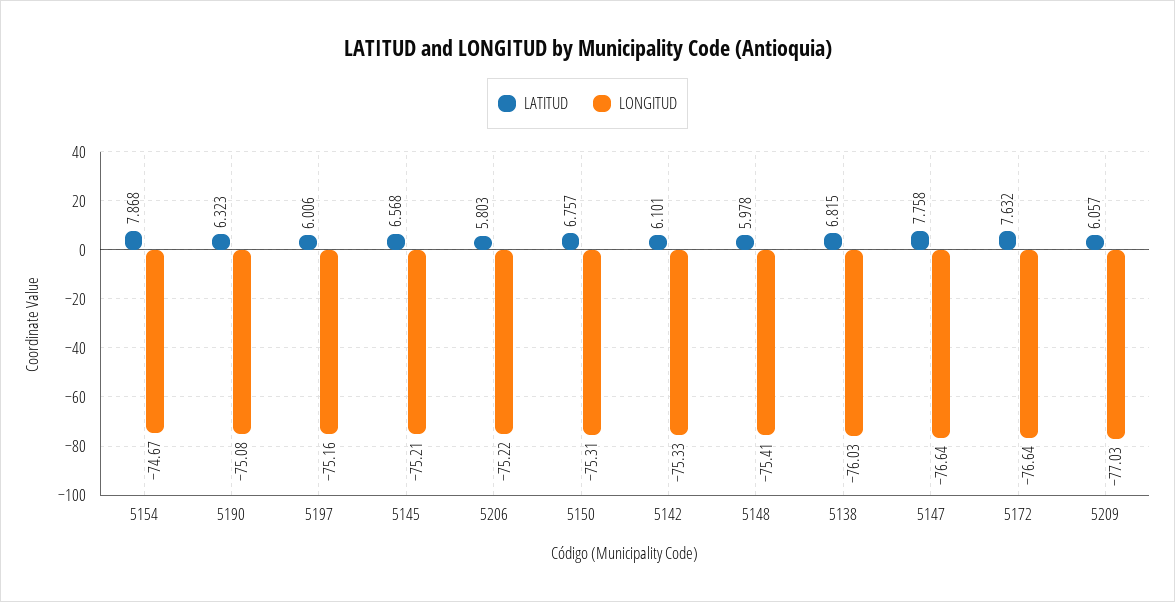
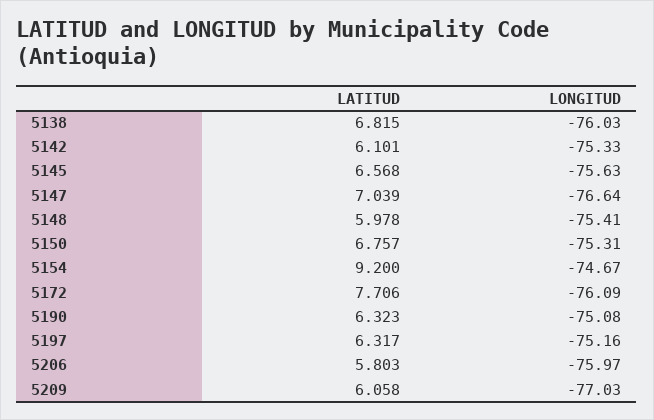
  {
    "LATITUD": {
-     "5154": 7.868,
+     "5154": 9.2,
      "5190": 6.323,
-     "5197": 6.006,
+     "5197": 6.317,
      "5145": 6.568,
      "5206": 5.803,
      "5150": 6.757,
      "5142": 6.101,
      "5148": 5.978,
      "5138": 6.815,
-     "5147": 7.758,
+     "5147": 7.039,
-     "5172": 7.632,
+     "5172": 7.706,
-     "5209": 6.057
+     "5209": 6.058
    },
    "LONGITUD": {
      "5154": -74.67,
      "5190": -75.08,
      "5197": -75.16,
-     "5145": -75.21,
+     "5145": -75.63,
-     "5206": -75.22,
+     "5206": -75.97,
      "5150": -75.31,
      "5142": -75.33,
      "5148": -75.41,
      "5138": -76.03,
      "5147": -76.64,
-     "5172": -76.64,
+     "5172": -76.09,
      "5209": -77.03
    }
  }

